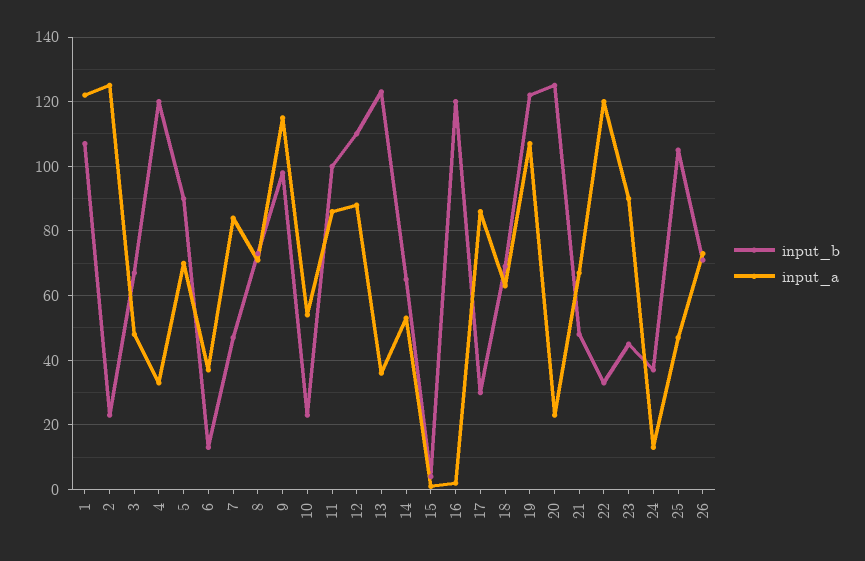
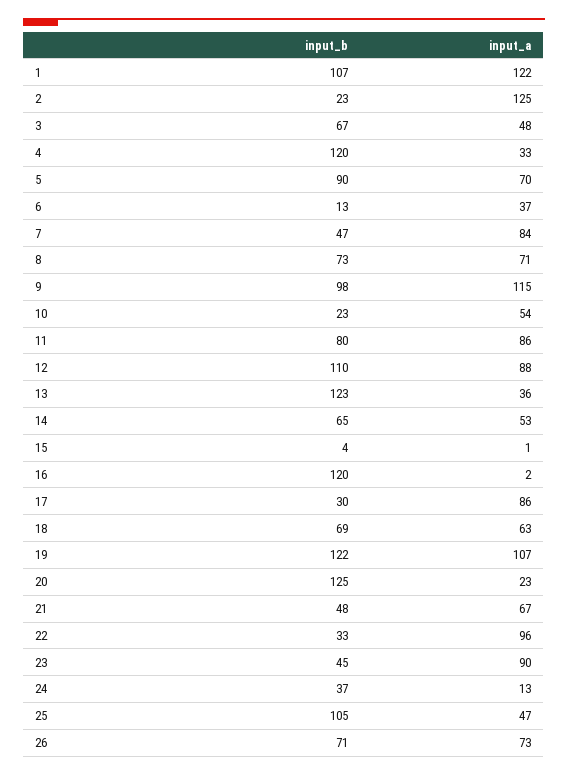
  {
    "input_b": {
      "1": 107,
      "2": 23,
      "3": 67,
      "4": 120,
      "5": 90,
      "6": 13,
      "7": 47,
      "8": 73,
      "9": 98,
      "10": 23,
-     "11": 100,
+     "11": 80,
      "12": 110,
      "13": 123,
      "14": 65,
      "15": 4,
      "16": 120,
      "17": 30,
      "18": 69,
      "19": 122,
      "20": 125,
      "21": 48,
      "22": 33,
      "23": 45,
      "24": 37,
      "25": 105,
      "26": 71
    },
    "input_a": {
      "1": 122,
      "2": 125,
      "3": 48,
      "4": 33,
      "5": 70,
      "6": 37,
      "7": 84,
      "8": 71,
      "9": 115,
      "10": 54,
      "11": 86,
      "12": 88,
      "13": 36,
      "14": 53,
      "15": 1,
      "16": 2,
      "17": 86,
      "18": 63,
      "19": 107,
      "20": 23,
      "21": 67,
-     "22": 120,
+     "22": 96,
      "23": 90,
      "24": 13,
      "25": 47,
      "26": 73
    }
  }

